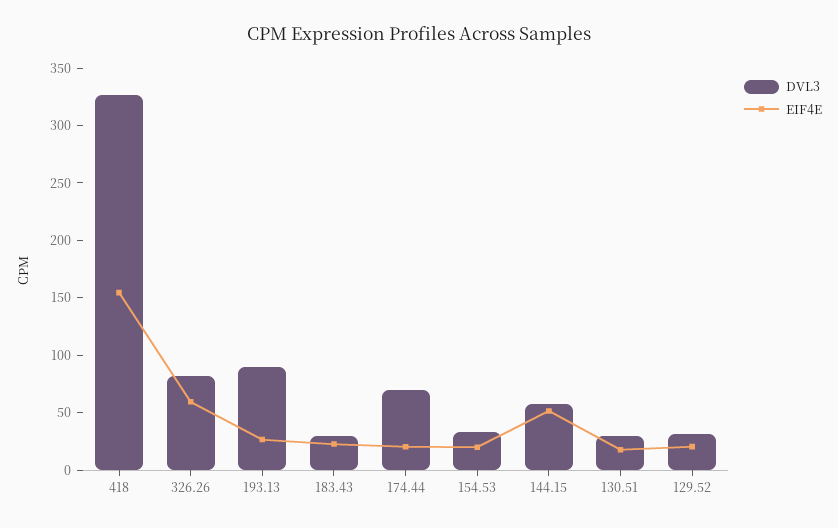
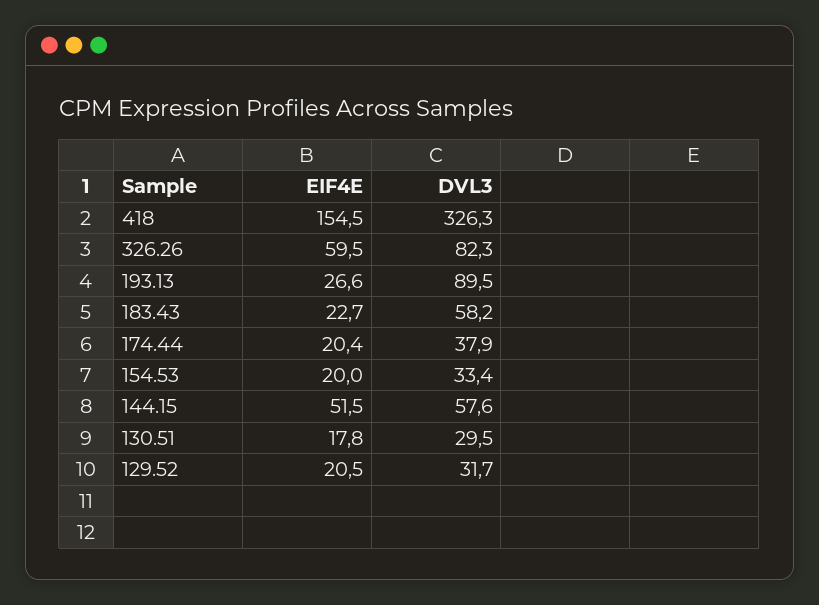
  {
    "DVL3": {
      "418": 326.3,
      "326.26": 82.3,
      "193.13": 89.5,
-     "183.43": 30,
+     "183.43": 58.2,
-     "174.44": 70,
+     "174.44": 37.9,
      "154.53": 33.4,
      "144.15": 57.6,
      "130.51": 29.5,
      "129.52": 31.7
    },
    "EIF4E": {
      "418": 154.5,
      "326.26": 59.5,
      "193.13": 26.6,
      "183.43": 22.7,
      "174.44": 20.4,
      "154.53": 20,
      "144.15": 51.5,
      "130.51": 17.8,
      "129.52": 20.5
    }
  }

